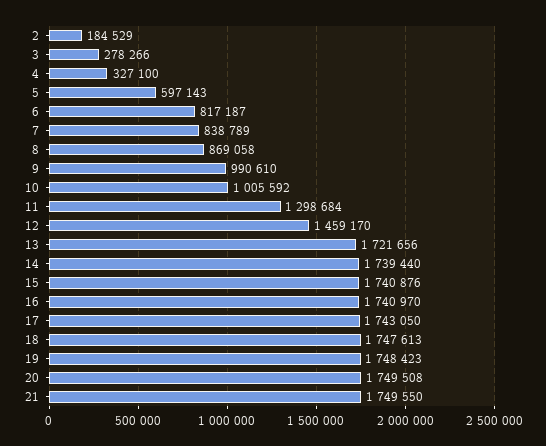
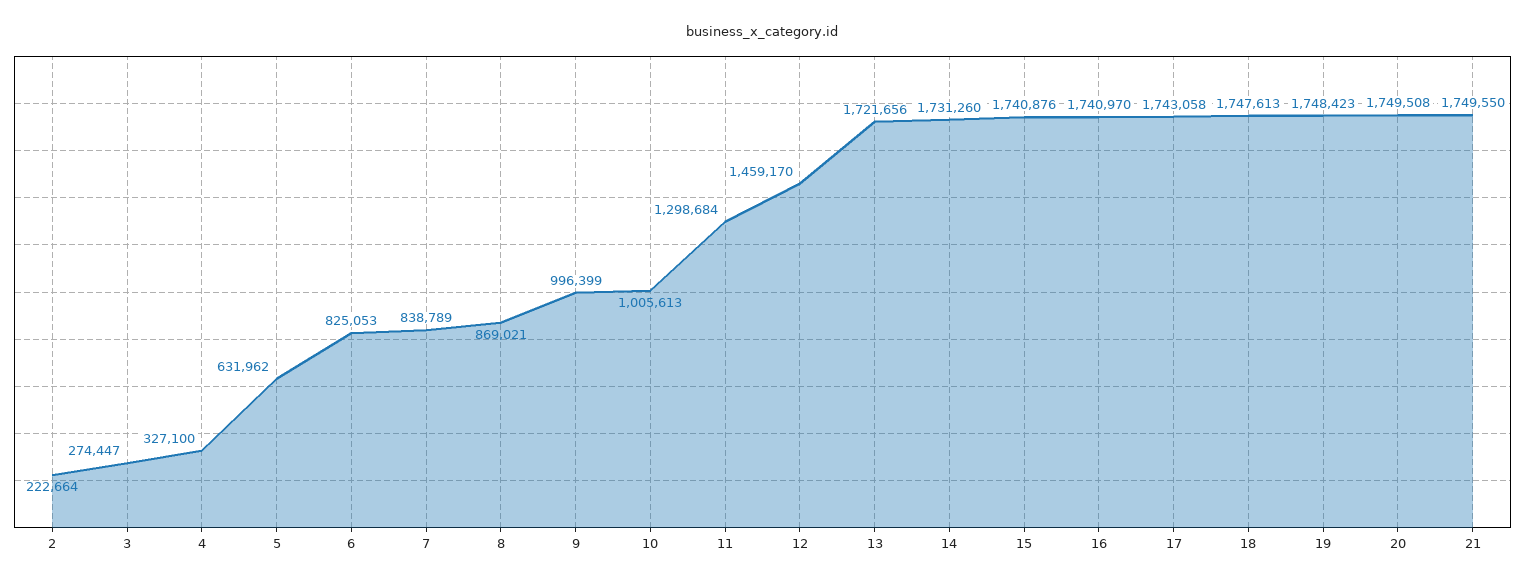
  {
-   "2": 184529,
+   "2": 222664,
-   "3": 278266,
+   "3": 274447,
    "4": 327100,
-   "5": 597143,
+   "5": 631962,
-   "6": 817187,
+   "6": 825053,
    "7": 838789,
-   "8": 869058,
+   "8": 869021,
-   "9": 990610,
+   "9": 996399,
-   "10": 1005592,
+   "10": 1005613,
    "11": 1298684,
    "12": 1459170,
    "13": 1721656,
-   "14": 1739440,
+   "14": 1731260,
    "15": 1740876,
    "16": 1740970,
-   "17": 1743050,
+   "17": 1743058,
    "18": 1747613,
    "19": 1748423,
    "20": 1749508,
    "21": 1749550
  }

